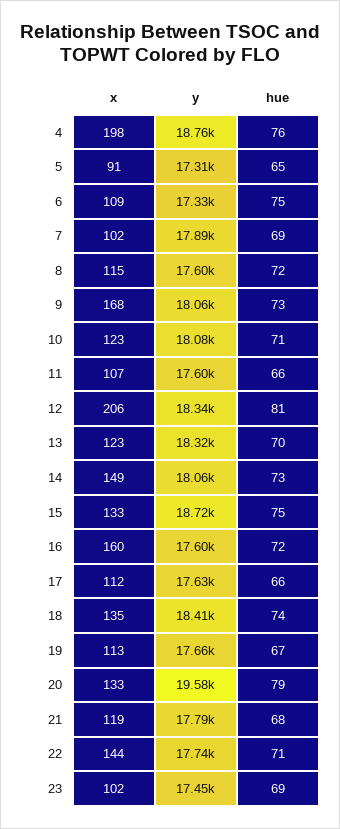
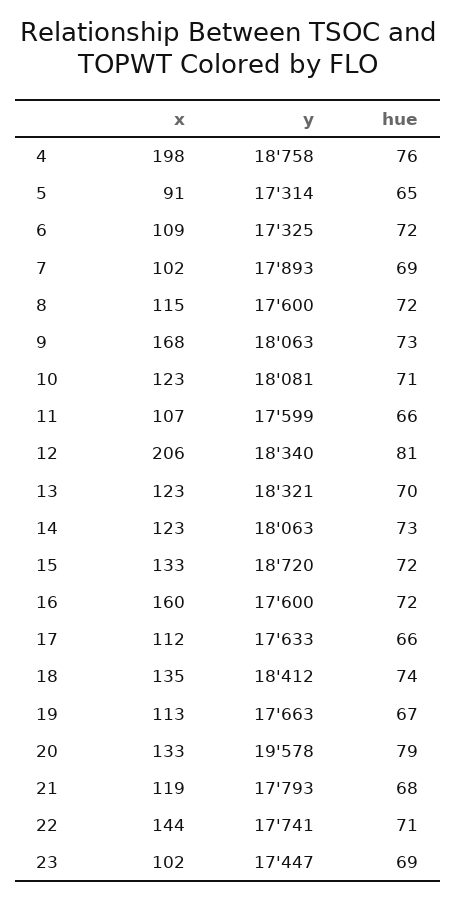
  {
    "x": {
      "4": 198,
      "5": 91,
      "6": 109,
      "7": 102,
      "8": 115,
      "9": 168,
      "10": 123,
      "11": 107,
      "12": 206,
      "13": 123,
-     "14": 149,
+     "14": 123,
      "15": 133,
      "16": 160,
      "17": 112,
      "18": 135,
      "19": 113,
      "20": 133,
      "21": 119,
      "22": 144,
      "23": 102
    },
    "y": {
      "4": 18758,
      "5": 17314,
      "6": 17325,
      "7": 17893,
      "8": 17600,
      "9": 18063,
      "10": 18081,
      "11": 17599,
      "12": 18340,
      "13": 18321,
      "14": 18063,
      "15": 18720,
      "16": 17600,
      "17": 17633,
      "18": 18412,
      "19": 17663,
      "20": 19578,
      "21": 17793,
      "22": 17741,
      "23": 17447
    },
    "hue": {
      "4": 76,
      "5": 65,
-     "6": 75,
+     "6": 72,
      "7": 69,
      "8": 72,
      "9": 73,
      "10": 71,
      "11": 66,
      "12": 81,
      "13": 70,
      "14": 73,
-     "15": 75,
+     "15": 72,
      "16": 72,
      "17": 66,
      "18": 74,
      "19": 67,
      "20": 79,
      "21": 68,
      "22": 71,
      "23": 69
    }
  }

